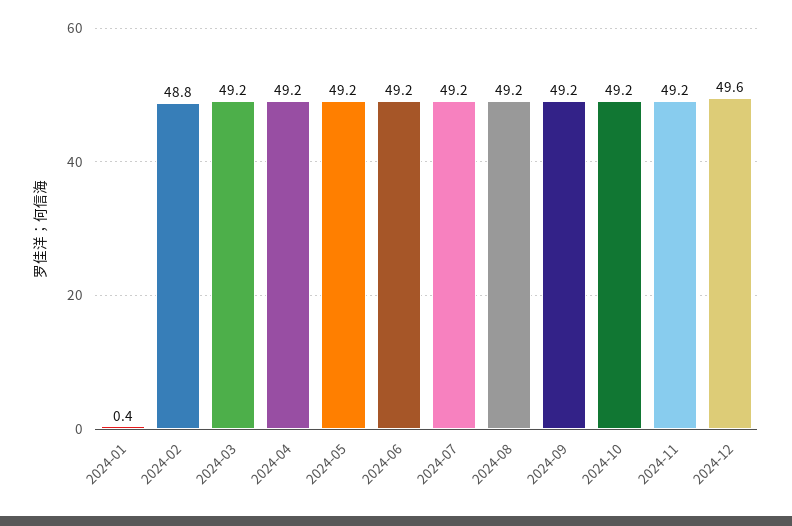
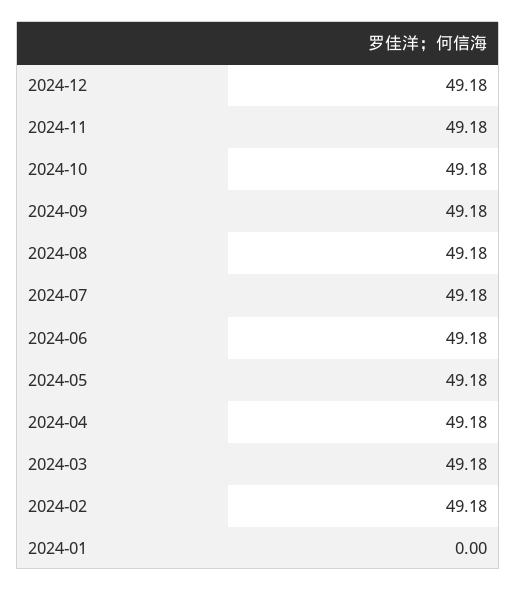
  {
-   "2024-01": 0.4,
+   "2024-01": 0,
-   "2024-02": 48.8,
+   "2024-02": 49.18,
    "2024-03": 49.18,
    "2024-04": 49.18,
    "2024-05": 49.18,
    "2024-06": 49.18,
    "2024-07": 49.18,
    "2024-08": 49.18,
    "2024-09": 49.18,
    "2024-10": 49.18,
    "2024-11": 49.18,
-   "2024-12": 49.6
+   "2024-12": 49.18
  }

